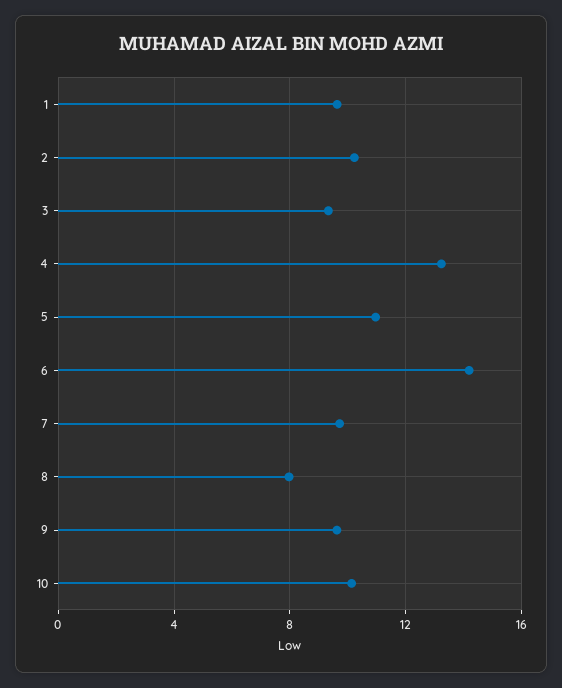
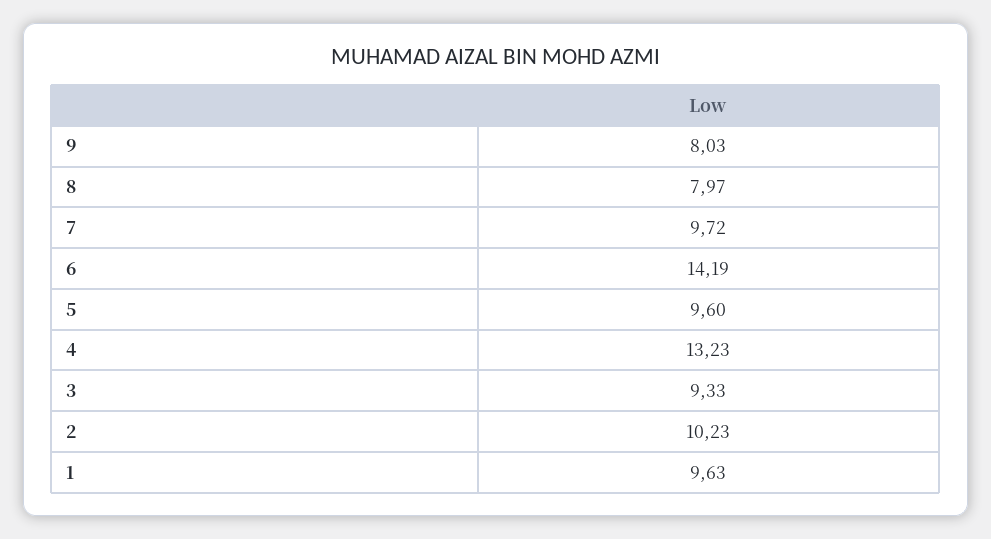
  {
    "1": 9.63,
    "2": 10.23,
    "3": 9.33,
    "4": 13.23,
-   "5": 11,
+   "5": 9.6,
    "6": 14.19,
    "7": 9.72,
    "8": 7.97,
-   "9": 9.5,
+   "9": 8.03
-   "10": 10
  }

